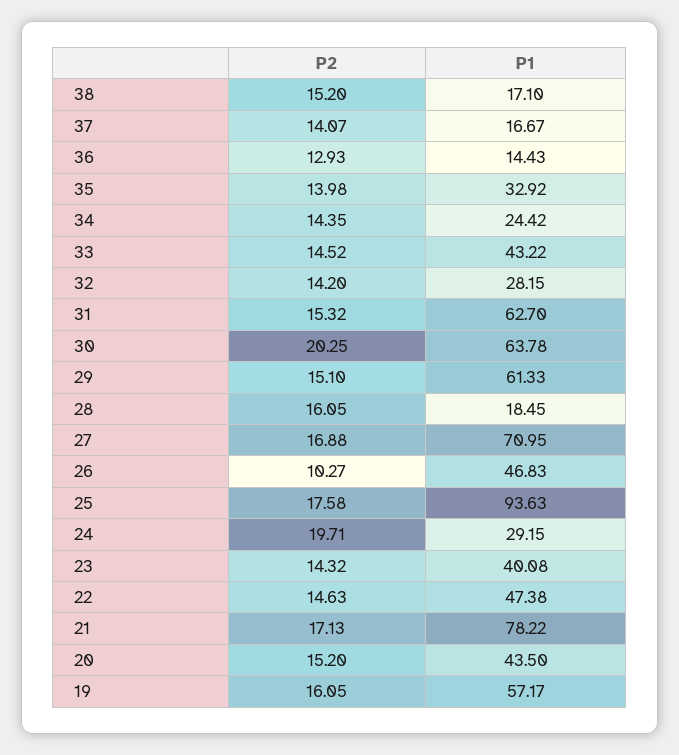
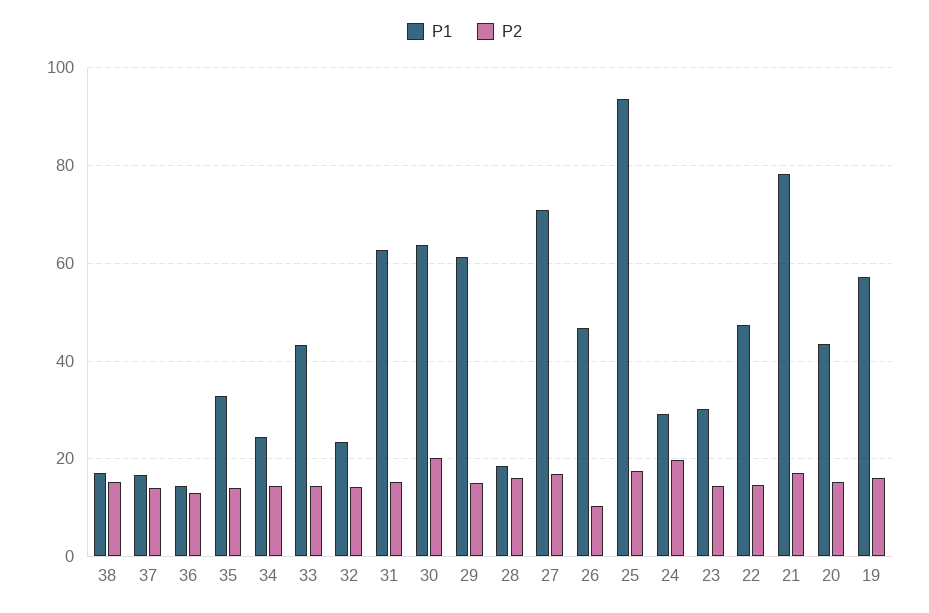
  {
    "P2": {
      "38": 15.2,
      "37": 14.07,
      "36": 12.93,
      "35": 13.98,
      "34": 14.35,
      "33": 14.52,
      "32": 14.2,
      "31": 15.32,
      "30": 20.25,
      "29": 15.1,
      "28": 16.05,
      "27": 16.88,
      "26": 10.27,
      "25": 17.58,
      "24": 19.71,
      "23": 14.32,
      "22": 14.63,
      "21": 17.13,
      "20": 15.2,
      "19": 16.05
    },
    "P1": {
      "38": 17.1,
      "37": 16.67,
      "36": 14.43,
      "35": 32.92,
      "34": 24.42,
      "33": 43.22,
-     "32": 28.15,
+     "32": 24,
      "31": 62.7,
      "30": 63.78,
      "29": 61.33,
      "28": 18.45,
      "27": 70.95,
      "26": 46.83,
      "25": 93.63,
      "24": 29.15,
-     "23": 40.08,
+     "23": 30,
      "22": 47.38,
      "21": 78.22,
      "20": 43.5,
      "19": 57.17
    }
  }

